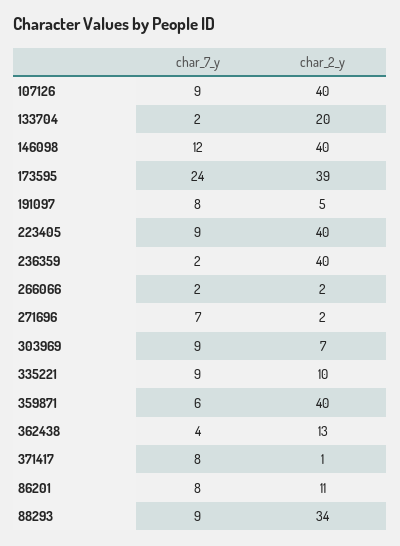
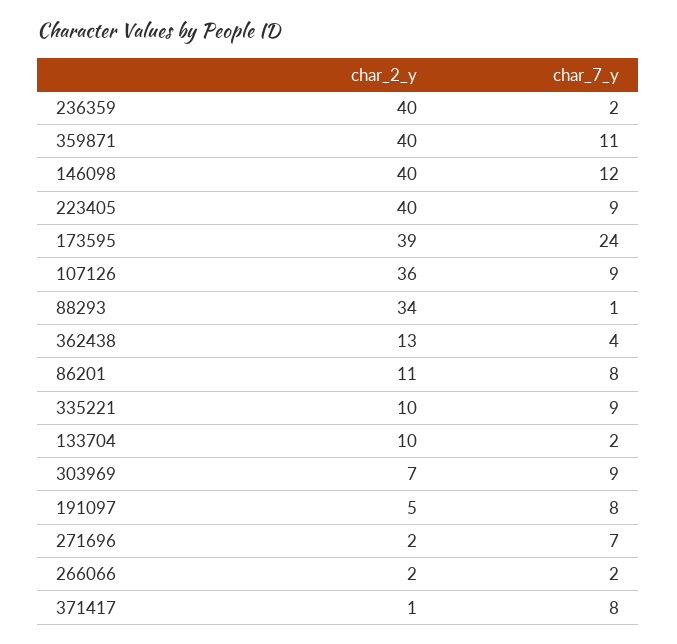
  {
    "char_7_y": {
      "107126": 9,
      "133704": 2,
      "146098": 12,
      "173595": 24,
      "191097": 8,
      "223405": 9,
      "236359": 2,
      "266066": 2,
      "271696": 7,
      "303969": 9,
      "335221": 9,
-     "359871": 6,
+     "359871": 11,
      "362438": 4,
      "371417": 8,
      "86201": 8,
-     "88293": 9
+     "88293": 1
    },
    "char_2_y": {
-     "107126": 40,
+     "107126": 36,
-     "133704": 20,
+     "133704": 10,
      "146098": 40,
      "173595": 39,
      "191097": 5,
      "223405": 40,
      "236359": 40,
      "266066": 2,
      "271696": 2,
      "303969": 7,
      "335221": 10,
      "359871": 40,
      "362438": 13,
      "371417": 1,
      "86201": 11,
      "88293": 34
    }
  }

